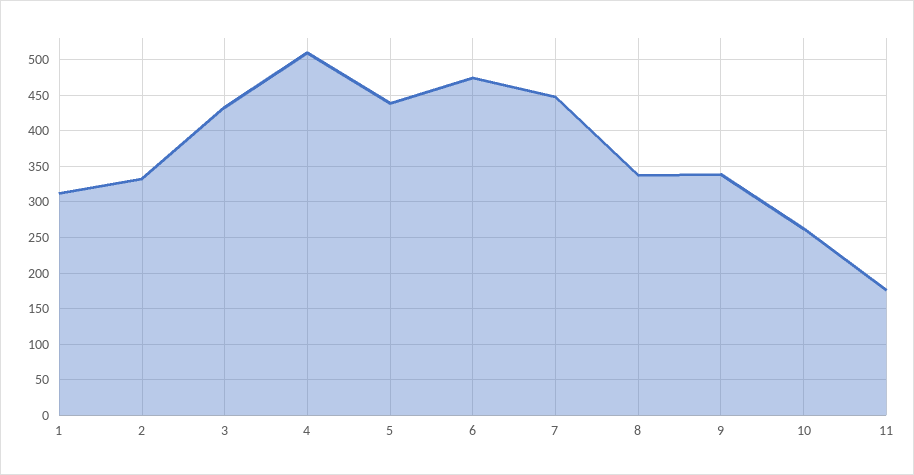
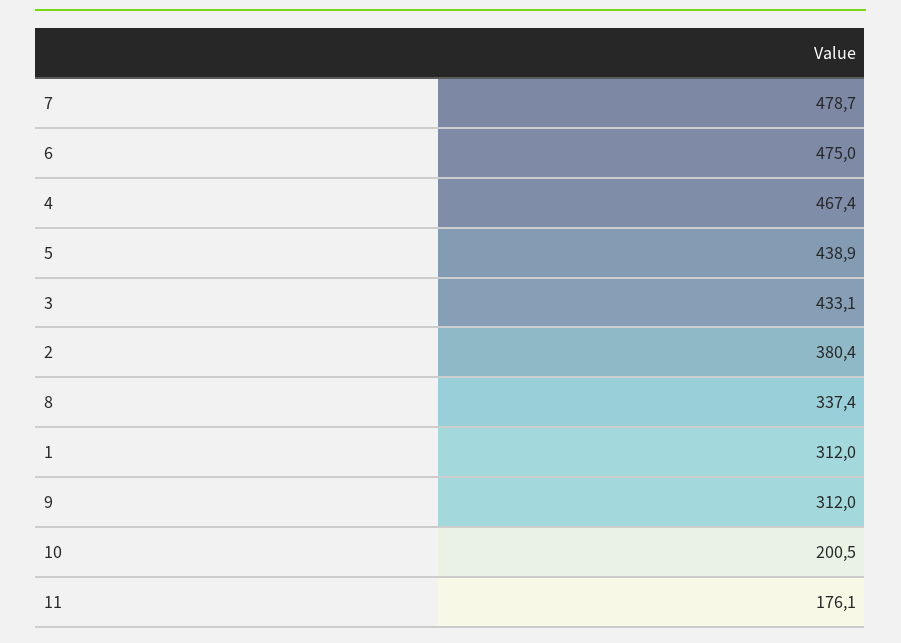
  {
    "1": 312,
-   "2": 330,
+   "2": 380.4,
    "3": 433.1,
-   "4": 510,
+   "4": 467.4,
    "5": 438.9,
    "6": 475,
-   "7": 450,
+   "7": 478.7,
    "8": 337.4,
-   "9": 340,
+   "9": 312,
-   "10": 260,
+   "10": 200.5,
    "11": 176.1
  }

